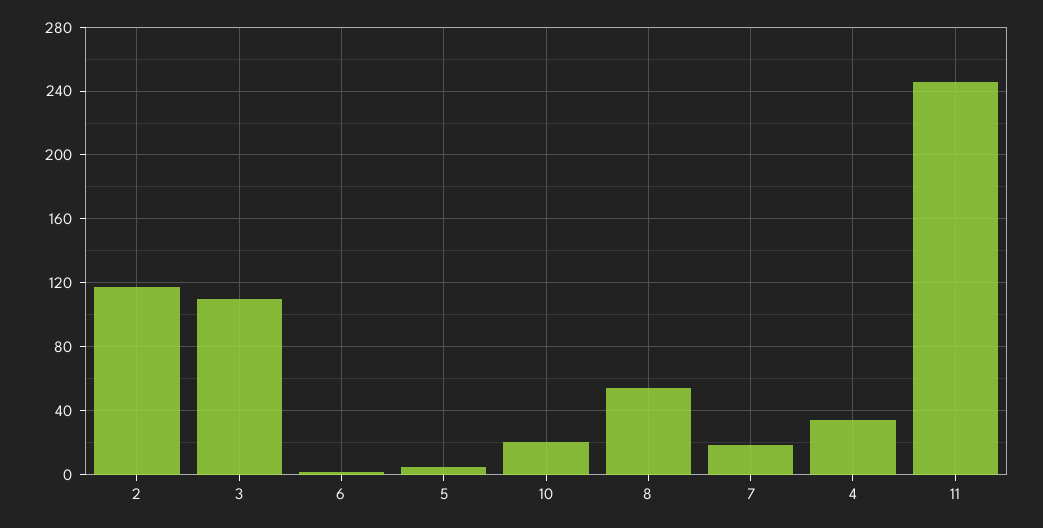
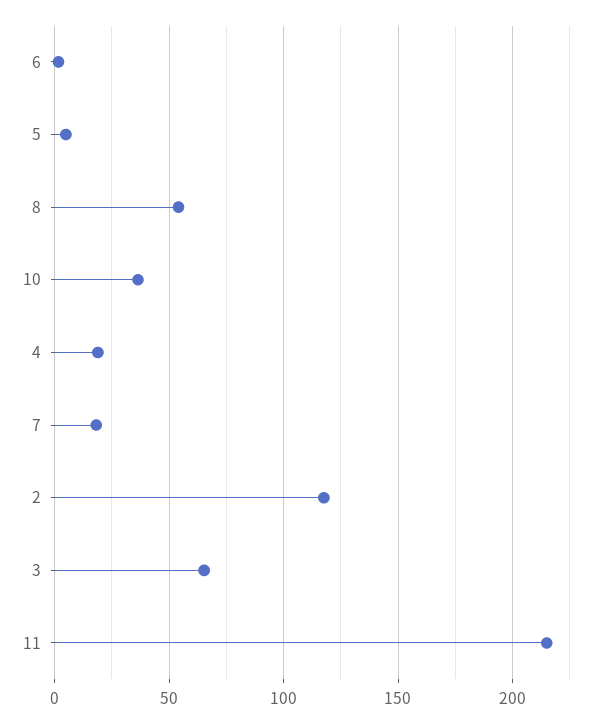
  {
    "2": 120,
-   "3": 110,
+   "3": 65,
    "6": 0,
    "5": 5,
-   "10": 20,
+   "10": 35,
    "8": 55,
    "7": 20,
-   "4": 35,
+   "4": 20,
-   "11": 245
+   "11": 215
  }

